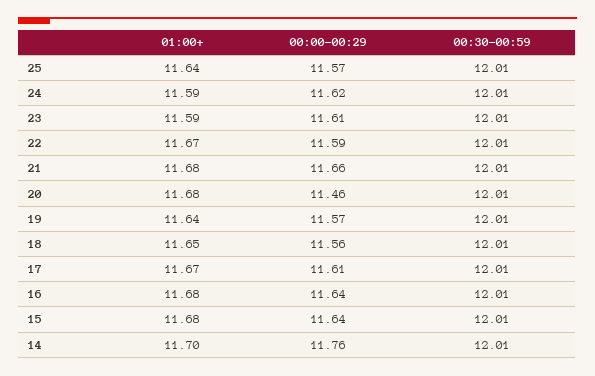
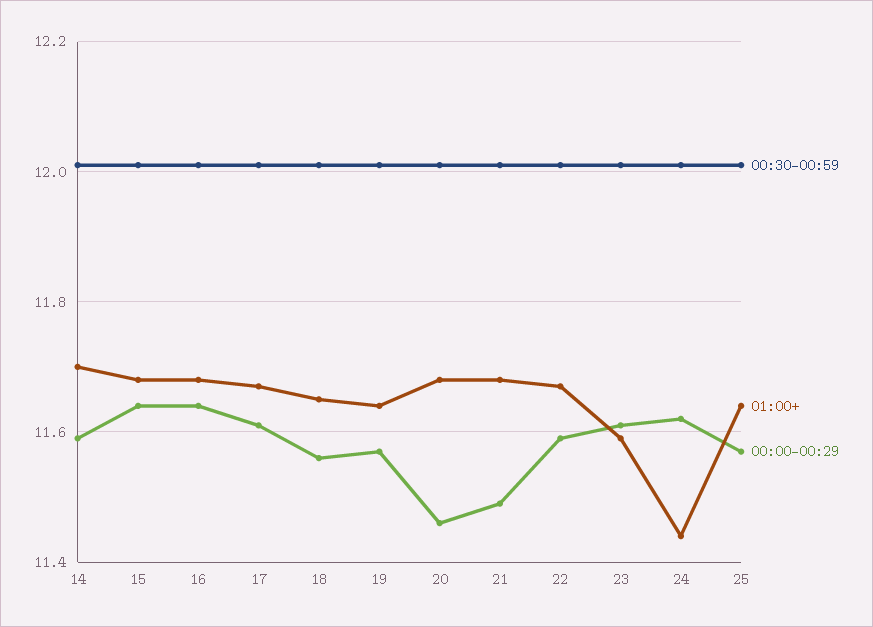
  {
    "01:00+": {
      "25": 11.64,
-     "24": 11.59,
+     "24": 11.45,
      "23": 11.59,
      "22": 11.67,
      "21": 11.68,
      "20": 11.68,
      "19": 11.64,
      "18": 11.65,
      "17": 11.67,
      "16": 11.68,
      "15": 11.68,
      "14": 11.7
    },
    "00:00-00:29": {
      "25": 11.57,
      "24": 11.62,
      "23": 11.61,
      "22": 11.59,
-     "21": 11.66,
+     "21": 11.5,
      "20": 11.46,
      "19": 11.57,
      "18": 11.56,
      "17": 11.61,
      "16": 11.64,
      "15": 11.64,
-     "14": 11.76
+     "14": 11.6
    },
    "00:30-00:59": {
      "25": 12.01,
      "24": 12.01,
      "23": 12.01,
      "22": 12.01,
      "21": 12.01,
      "20": 12.01,
      "19": 12.01,
      "18": 12.01,
      "17": 12.01,
      "16": 12.01,
      "15": 12.01,
      "14": 12.01
    }
  }

